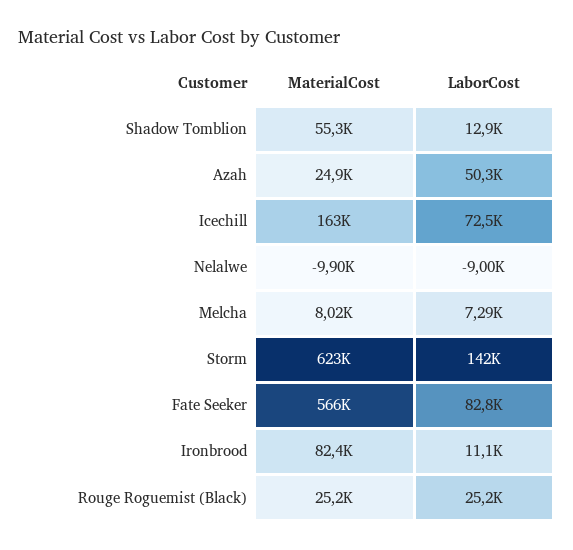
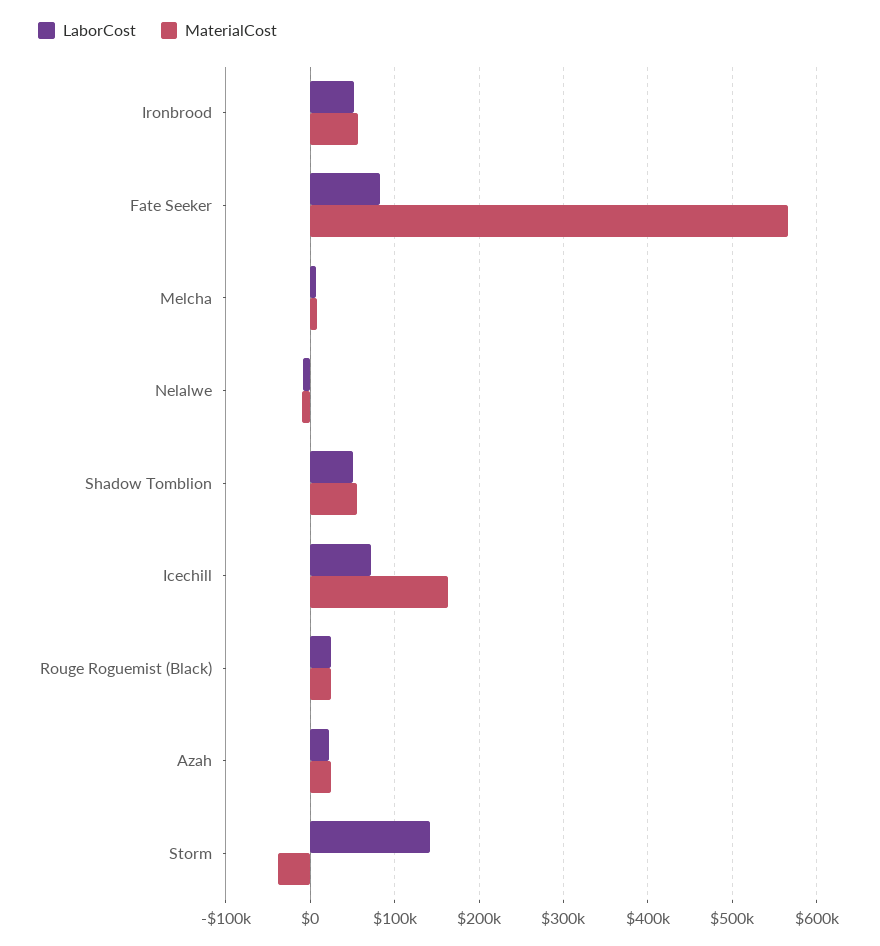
  {
    "MaterialCost": {
      "Shadow Tomblion": 55300,
      "Azah": 24900,
      "Icechill": 163000,
      "Nelalwe": -9900,
      "Melcha": 8020,
-     "Storm": 623000,
+     "Storm": -40000,
      "Fate Seeker": 566000,
-     "Ironbrood": 82400,
+     "Ironbrood": 60000,
      "Rouge Roguemist (Black)": 25200
    },
    "LaborCost": {
-     "Shadow Tomblion": 12900,
+     "Shadow Tomblion": 50000,
-     "Azah": 50300,
+     "Azah": 20000,
      "Icechill": 72500,
      "Nelalwe": -9000,
      "Melcha": 7290,
      "Storm": 142000,
      "Fate Seeker": 82800,
-     "Ironbrood": 11100,
+     "Ironbrood": 50000,
      "Rouge Roguemist (Black)": 25200
    }
  }

